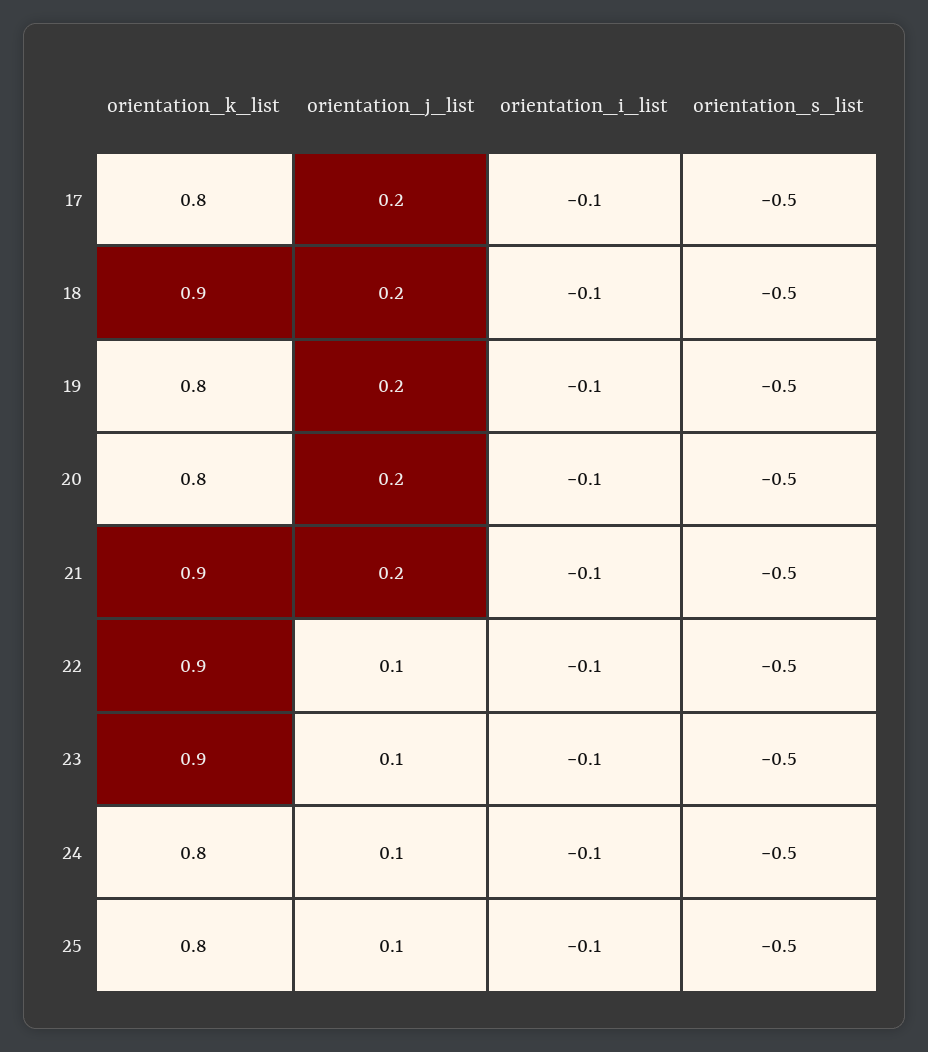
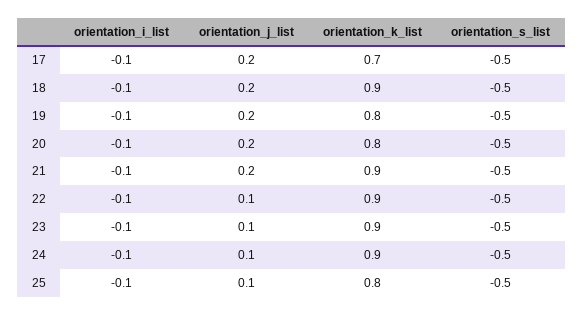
  {
    "orientation_k_list": {
-     "17": 0.8,
+     "17": 0.7,
      "18": 0.9,
      "19": 0.8,
      "20": 0.8,
      "21": 0.9,
      "22": 0.9,
      "23": 0.9,
-     "24": 0.8,
+     "24": 0.9,
      "25": 0.8
    },
    "orientation_j_list": {
      "17": 0.2,
      "18": 0.2,
      "19": 0.2,
      "20": 0.2,
      "21": 0.2,
      "22": 0.1,
      "23": 0.1,
      "24": 0.1,
      "25": 0.1
    },
    "orientation_i_list": {
      "17": -0.1,
      "18": -0.1,
      "19": -0.1,
      "20": -0.1,
      "21": -0.1,
      "22": -0.1,
      "23": -0.1,
      "24": -0.1,
      "25": -0.1
    },
    "orientation_s_list": {
      "17": -0.5,
      "18": -0.5,
      "19": -0.5,
      "20": -0.5,
      "21": -0.5,
      "22": -0.5,
      "23": -0.5,
      "24": -0.5,
      "25": -0.5
    }
  }

